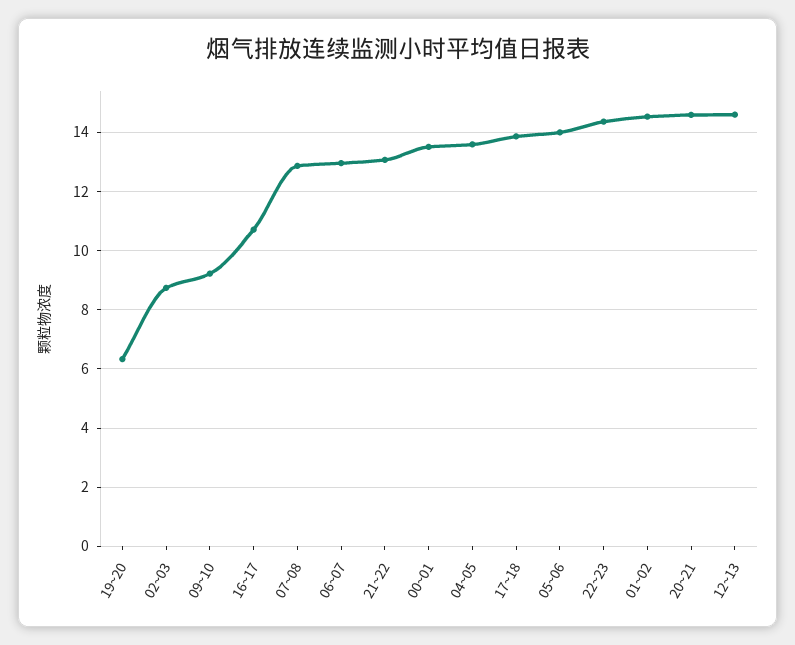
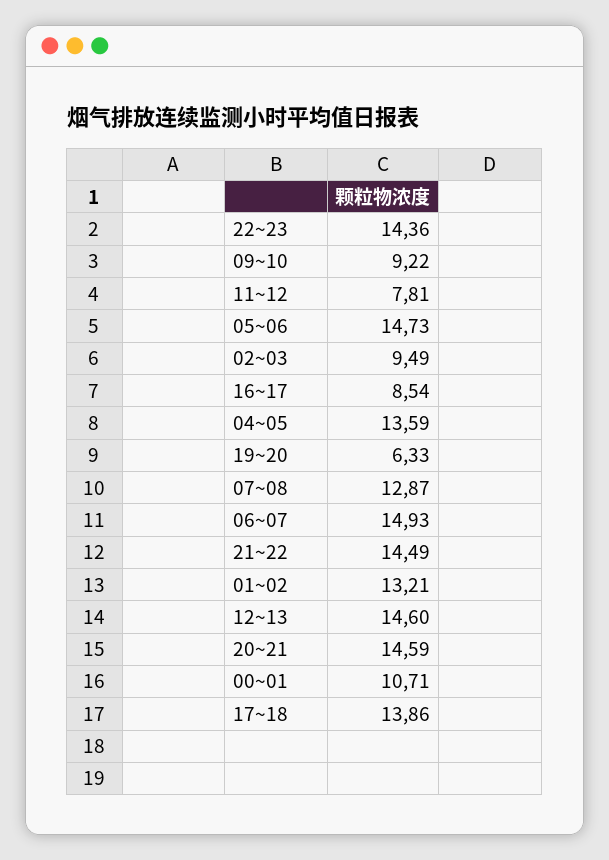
  {
    "19~20": 6.33,
-   "02~03": 8.75,
+   "02~03": 9.49,
    "09~10": 9.22,
-   "16~17": 10.75,
+   "16~17": 8.54,
    "07~08": 12.87,
-   "06~07": 13,
+   "06~07": 14.93,
-   "21~22": 13,
+   "21~22": 14.49,
-   "00~01": 13.5,
+   "00~01": 10.71,
    "04~05": 13.59,
    "17~18": 13.86,
-   "05~06": 14,
+   "05~06": 14.73,
    "22~23": 14.36,
-   "01~02": 14.5,
+   "01~02": 13.21,
    "20~21": 14.59,
-   "12~13": 14.6
+   "12~13": 14.6,
+   "11~12": 7.81
  }

